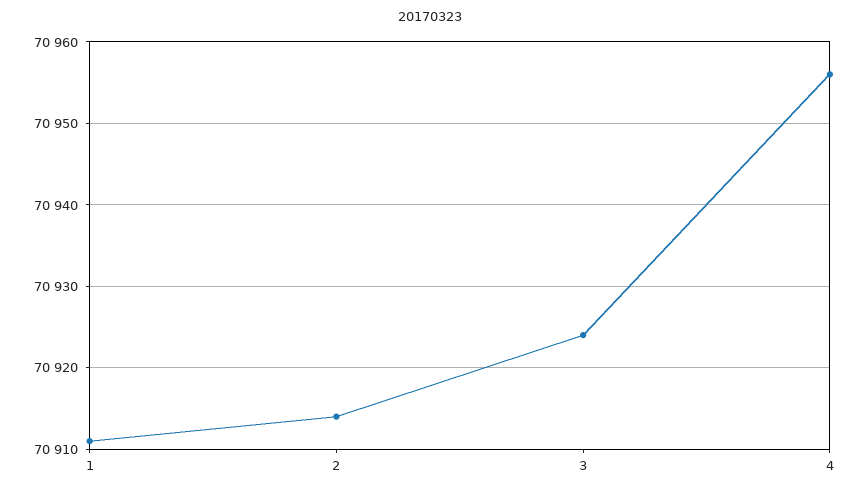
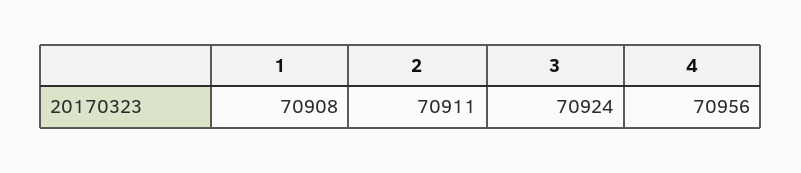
  {
-   "1": 70911,
+   "1": 70908,
-   "2": 70914,
+   "2": 70911,
    "3": 70924,
    "4": 70956
  }

